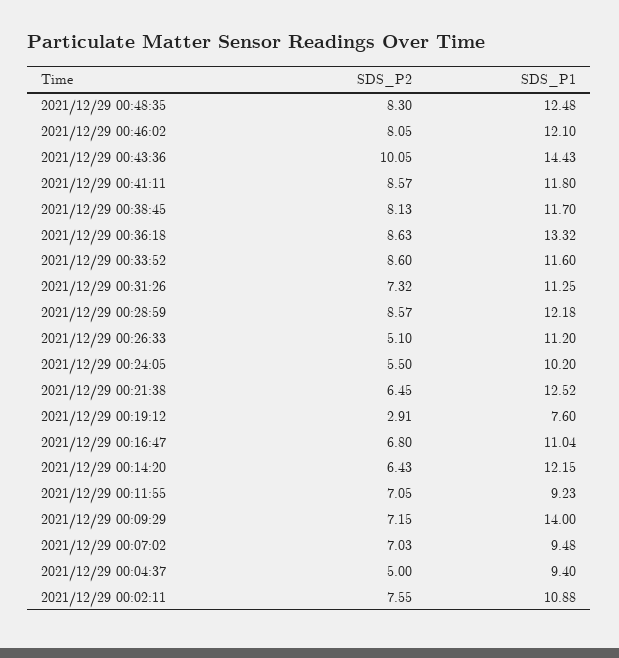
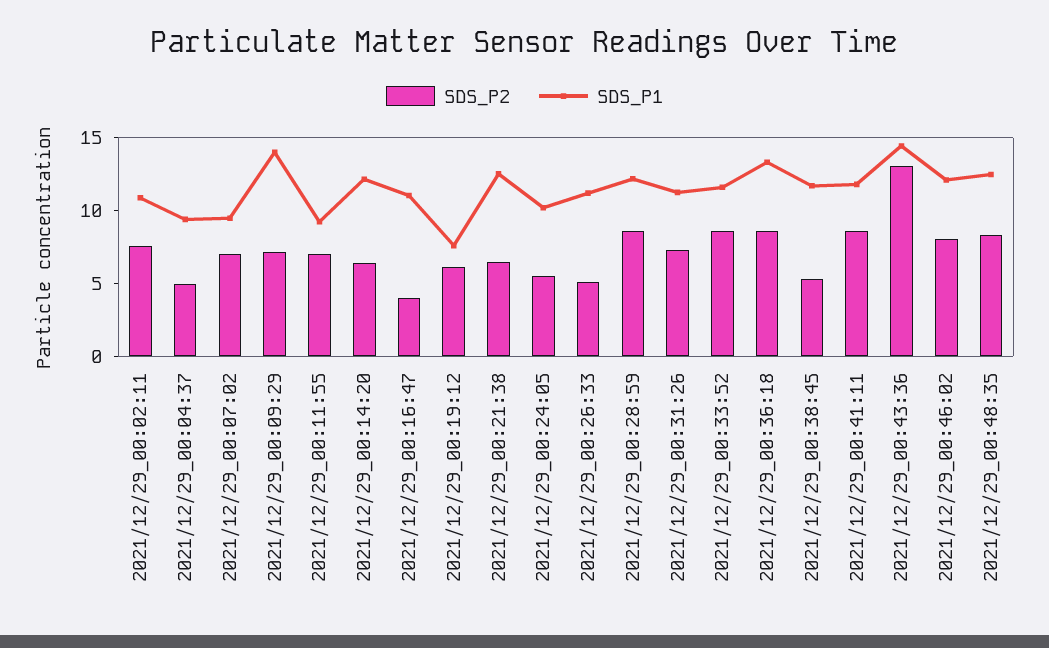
  {
    "SDS_P2": {
      "2021/12/29 00:48:35": 8.3,
      "2021/12/29 00:46:02": 8.05,
-     "2021/12/29 00:43:36": 10.05,
+     "2021/12/29 00:43:36": 13,
      "2021/12/29 00:41:11": 8.57,
-     "2021/12/29 00:38:45": 8.13,
+     "2021/12/29 00:38:45": 5,
      "2021/12/29 00:36:18": 8.63,
      "2021/12/29 00:33:52": 8.6,
      "2021/12/29 00:31:26": 7.32,
      "2021/12/29 00:28:59": 8.57,
      "2021/12/29 00:26:33": 5.1,
      "2021/12/29 00:24:05": 5.5,
      "2021/12/29 00:21:38": 6.45,
-     "2021/12/29 00:19:12": 2.91,
+     "2021/12/29 00:19:12": 6,
-     "2021/12/29 00:16:47": 6.8,
+     "2021/12/29 00:16:47": 4,
      "2021/12/29 00:14:20": 6.43,
      "2021/12/29 00:11:55": 7.05,
      "2021/12/29 00:09:29": 7.15,
      "2021/12/29 00:07:02": 7.03,
      "2021/12/29 00:04:37": 5,
      "2021/12/29 00:02:11": 7.55
    },
    "SDS_P1": {
      "2021/12/29 00:48:35": 12.48,
      "2021/12/29 00:46:02": 12.1,
      "2021/12/29 00:43:36": 14.43,
      "2021/12/29 00:41:11": 11.8,
      "2021/12/29 00:38:45": 11.7,
      "2021/12/29 00:36:18": 13.32,
      "2021/12/29 00:33:52": 11.6,
      "2021/12/29 00:31:26": 11.25,
      "2021/12/29 00:28:59": 12.18,
      "2021/12/29 00:26:33": 11.2,
      "2021/12/29 00:24:05": 10.2,
      "2021/12/29 00:21:38": 12.52,
      "2021/12/29 00:19:12": 7.6,
      "2021/12/29 00:16:47": 11.04,
      "2021/12/29 00:14:20": 12.15,
      "2021/12/29 00:11:55": 9.23,
      "2021/12/29 00:09:29": 14,
      "2021/12/29 00:07:02": 9.48,
      "2021/12/29 00:04:37": 9.4,
      "2021/12/29 00:02:11": 10.88
    }
  }

